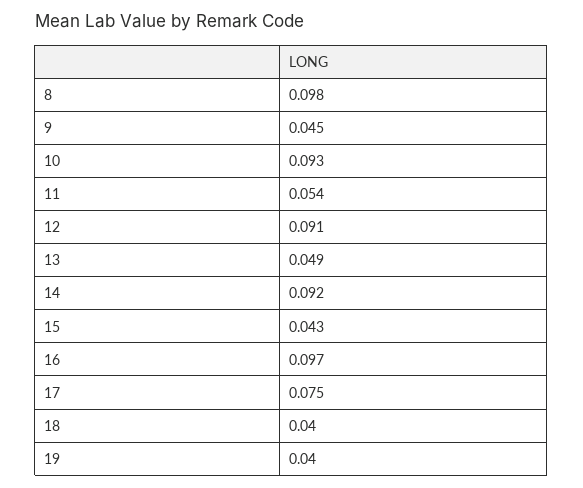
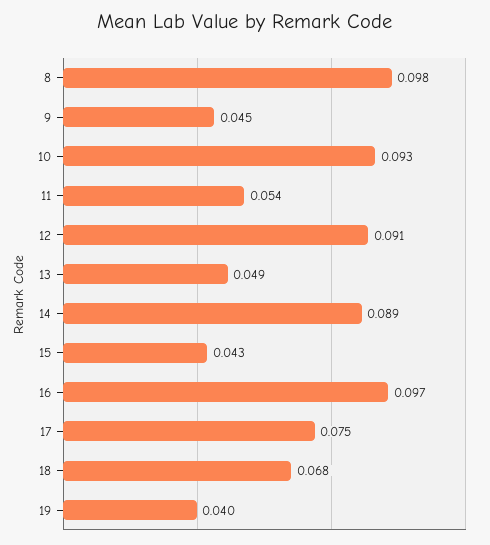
  {
    "8": 0.098,
    "9": 0.045,
    "10": 0.093,
    "11": 0.054,
    "12": 0.091,
    "13": 0.049,
-   "14": 0.092,
+   "14": 0.089,
    "15": 0.043,
    "16": 0.097,
    "17": 0.075,
-   "18": 0.04,
+   "18": 0.068,
    "19": 0.04
  }

